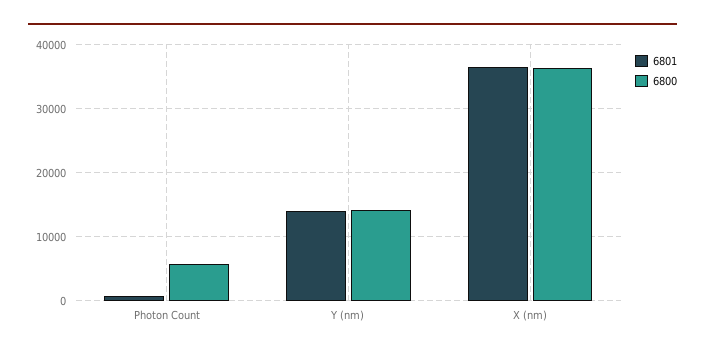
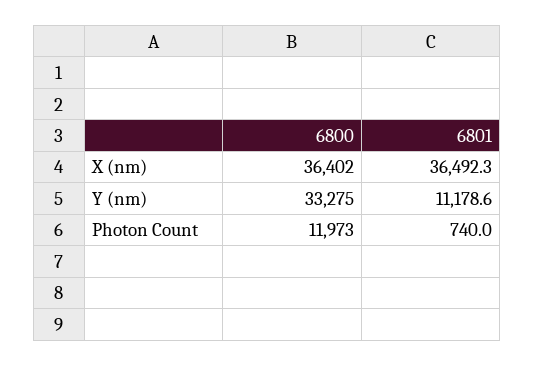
  {
    "6801": {
      "Photon Count": 740,
-     "Y (nm)": 14000,
+     "Y (nm)": 11178.6,
      "X (nm)": 36492.3
    },
    "6800": {
-     "Photon Count": 6000,
+     "Photon Count": 11973,
-     "Y (nm)": 14000,
+     "Y (nm)": 33275,
      "X (nm)": 36402
    }
  }

